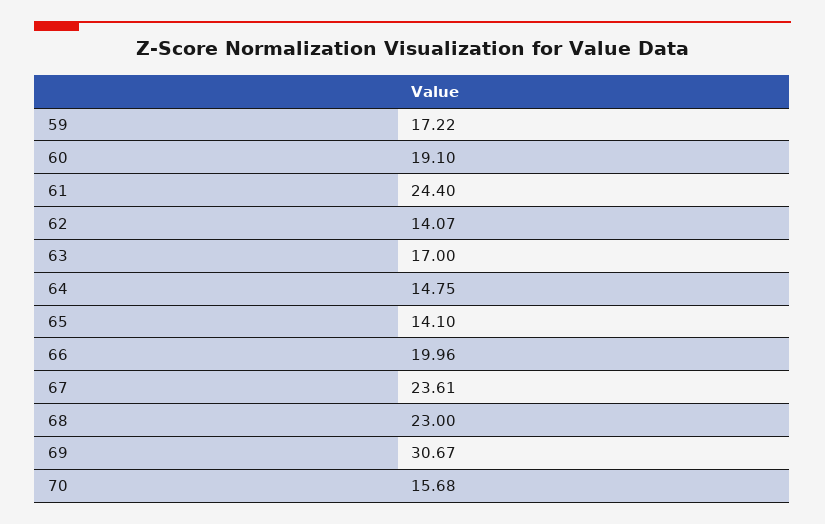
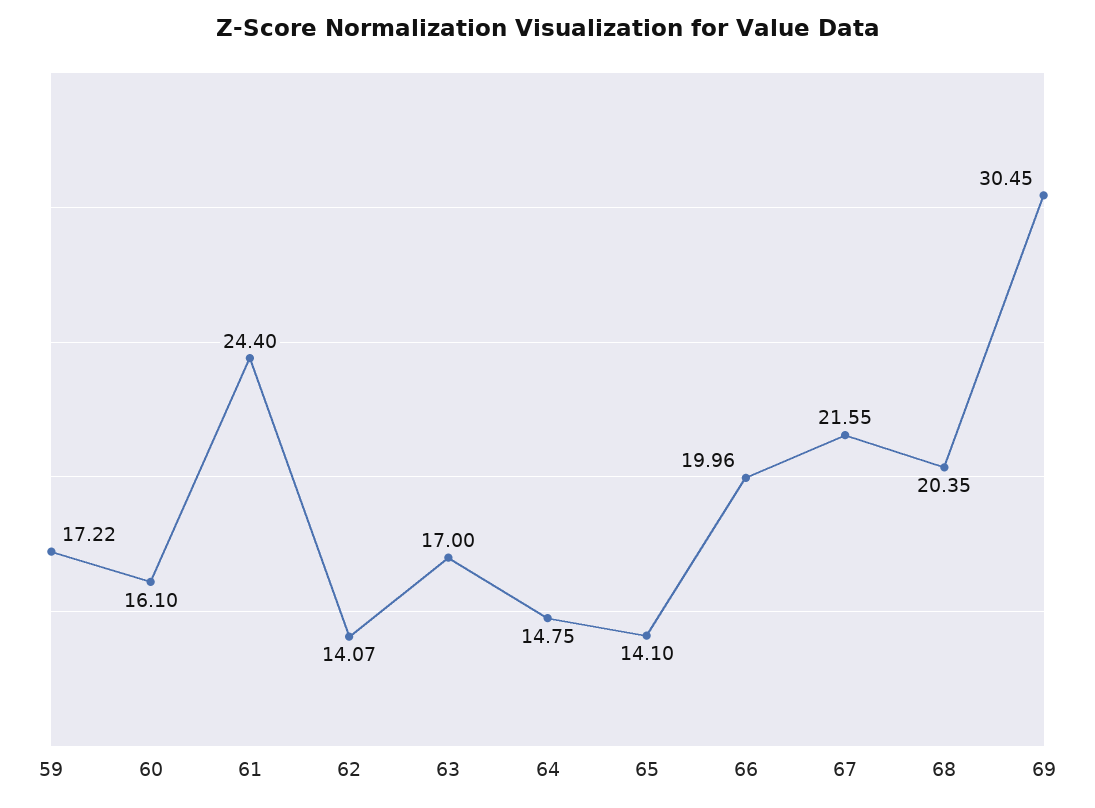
  {
    "59": 17.22,
-   "60": 19.1,
+   "60": 16.1,
    "61": 24.4,
    "62": 14.07,
    "63": 17,
    "64": 14.75,
    "65": 14.1,
    "66": 19.96,
-   "67": 23.61,
+   "67": 21.55,
-   "68": 23,
+   "68": 20.35,
-   "69": 30.67,
+   "69": 30.45
-   "70": 15.68
  }

